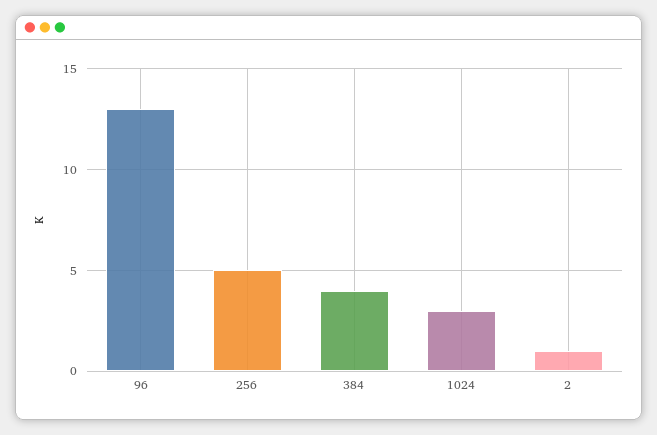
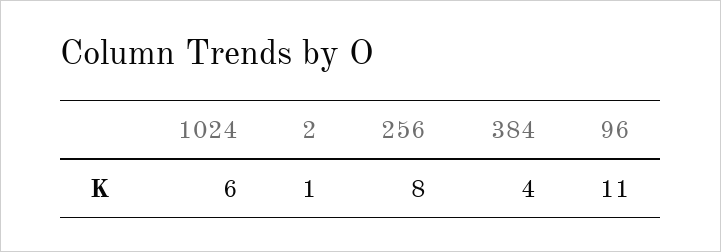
  {
-   "96": 13,
+   "96": 11,
-   "256": 5,
+   "256": 8,
    "384": 4,
-   "1024": 3,
+   "1024": 6,
    "2": 1
  }

